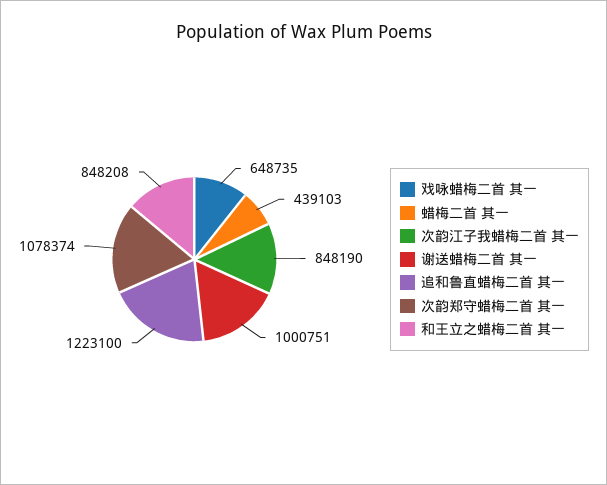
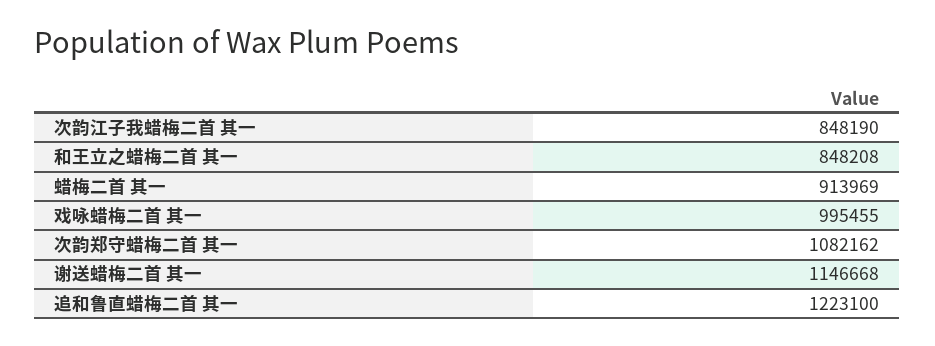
  {
-   "戏咏蜡梅二首 其一": 648735,
+   "戏咏蜡梅二首 其一": 995455,
-   "蜡梅二首 其一": 439103,
+   "蜡梅二首 其一": 913969,
    "次韵江子我蜡梅二首 其一": 848190,
-   "谢送蜡梅二首 其一": 1000751,
+   "谢送蜡梅二首 其一": 1146668,
    "追和鲁直蜡梅二首 其一": 1223100,
-   "次韵郑守蜡梅二首 其一": 1078374,
+   "次韵郑守蜡梅二首 其一": 1082162,
    "和王立之蜡梅二首 其一": 848208
  }

